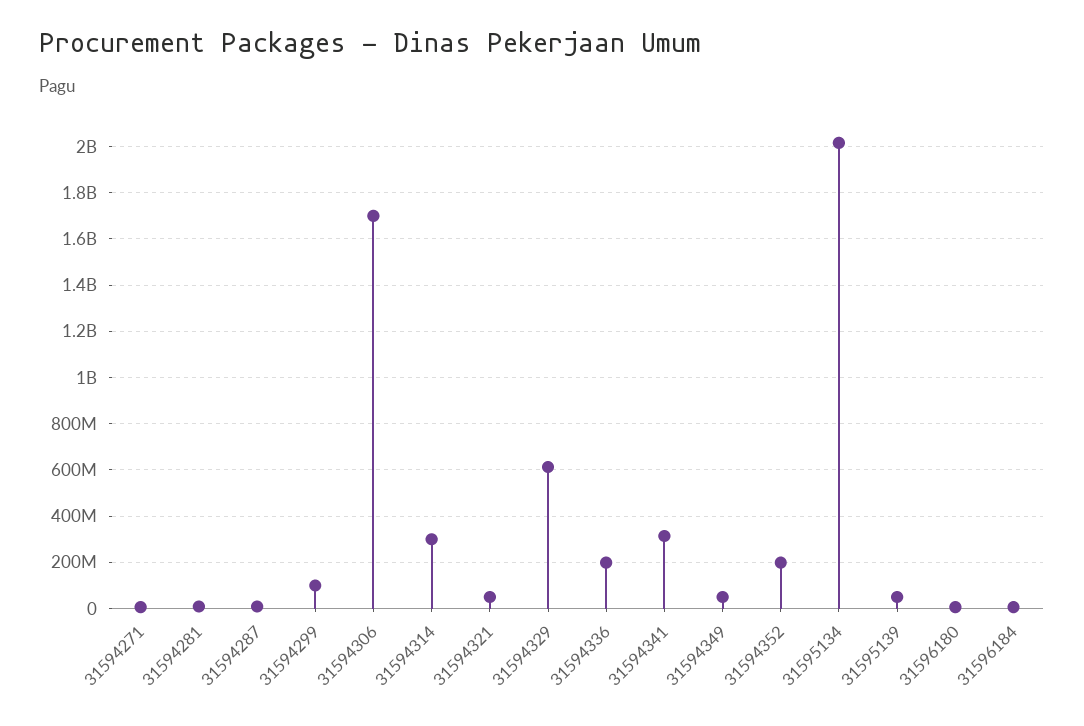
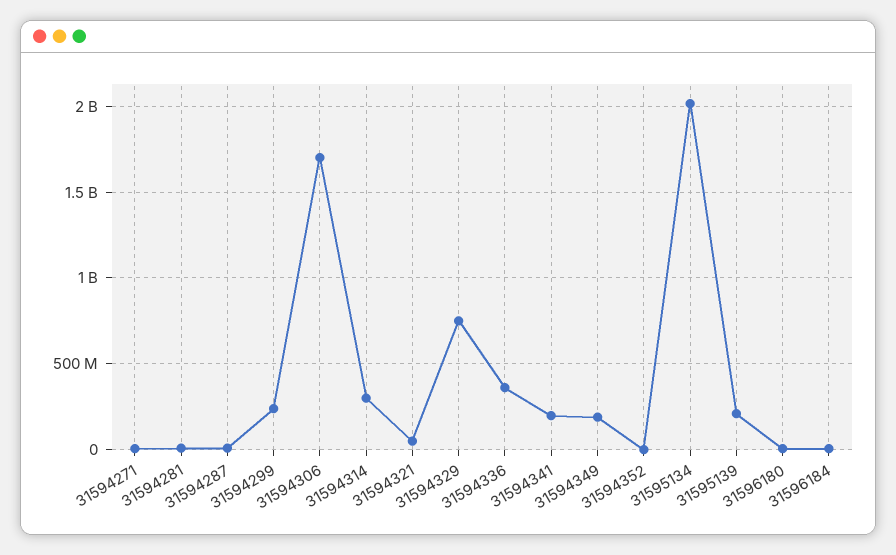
  {
    "31594271": 0,
    "31594281": 0,
    "31594287": 0,
-   "31594299": 100000000,
+   "31594299": 250000000,
    "31594306": 1700000000,
    "31594314": 300000000,
    "31594321": 50000000,
-   "31594329": 600000000,
+   "31594329": 750000000,
-   "31594336": 200000000,
+   "31594336": 350000000,
-   "31594341": 300000000,
+   "31594341": 200000000,
-   "31594349": 50000000,
+   "31594349": 200000000,
-   "31594352": 200000000,
+   "31594352": 0,
    "31595134": 2000000000,
-   "31595139": 50000000,
+   "31595139": 200000000,
    "31596180": 0,
    "31596184": 0
  }

